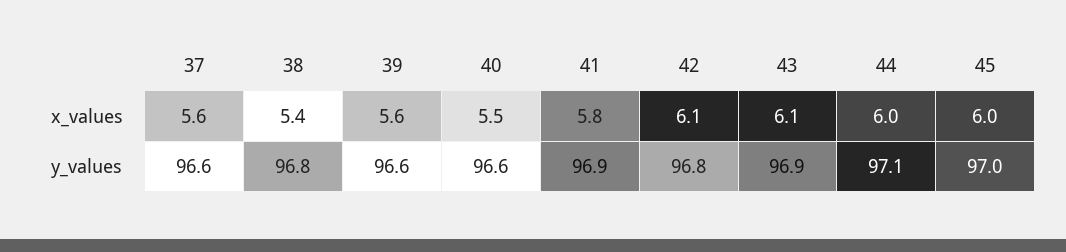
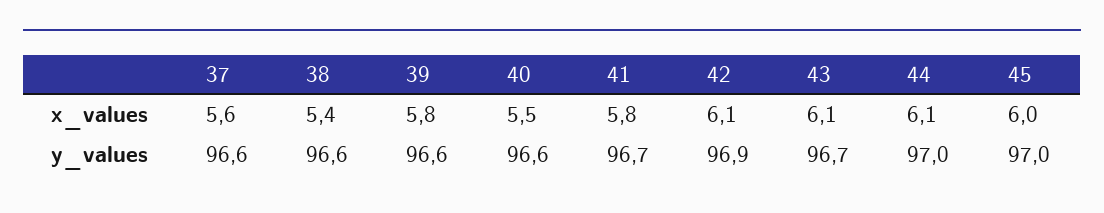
  {
    "37": {
      "x_values": 5.6,
      "y_values": 96.6
    },
    "38": {
      "x_values": 5.4,
-     "y_values": 96.8
+     "y_values": 96.6
    },
    "39": {
-     "x_values": 5.6,
+     "x_values": 5.8,
      "y_values": 96.6
    },
    "40": {
      "x_values": 5.5,
      "y_values": 96.6
    },
    "41": {
      "x_values": 5.8,
-     "y_values": 96.9
+     "y_values": 96.7
    },
    "42": {
      "x_values": 6.1,
-     "y_values": 96.8
+     "y_values": 96.9
    },
    "43": {
      "x_values": 6.1,
-     "y_values": 96.9
+     "y_values": 96.7
    },
    "44": {
-     "x_values": 6,
+     "x_values": 6.1,
-     "y_values": 97.1
+     "y_values": 97
    },
    "45": {
      "x_values": 6,
      "y_values": 97
    }
  }

